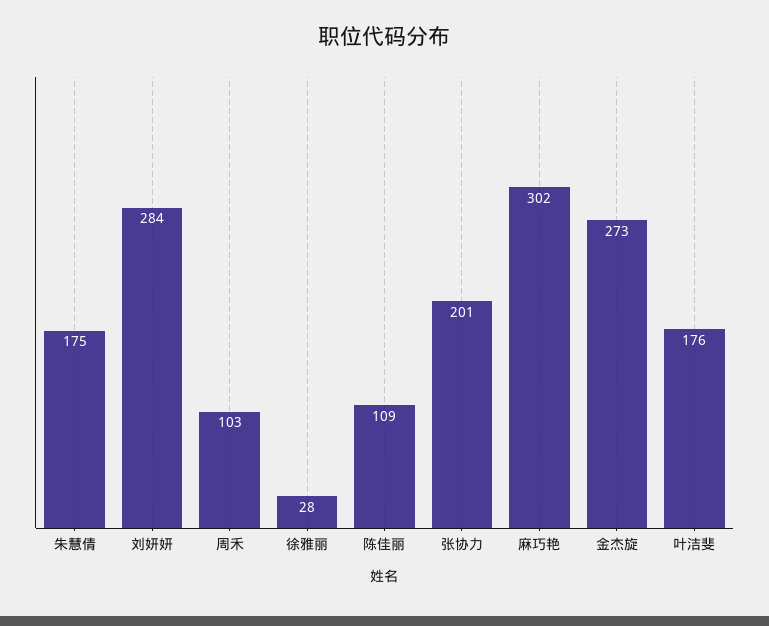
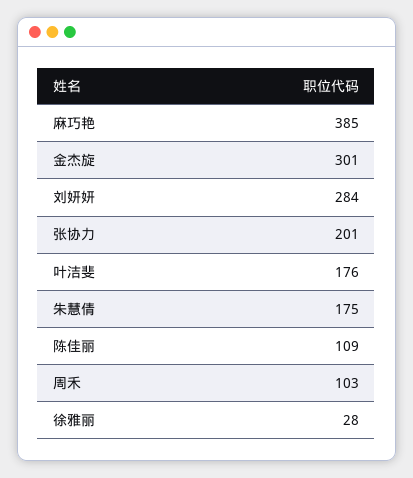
  {
    "朱慧倩": 175,
    "刘妍妍": 284,
    "周禾": 103,
    "徐雅丽": 28,
    "陈佳丽": 109,
    "张协力": 201,
-   "麻巧艳": 302,
+   "麻巧艳": 385,
-   "金杰旋": 273,
+   "金杰旋": 301,
    "叶洁斐": 176
  }

